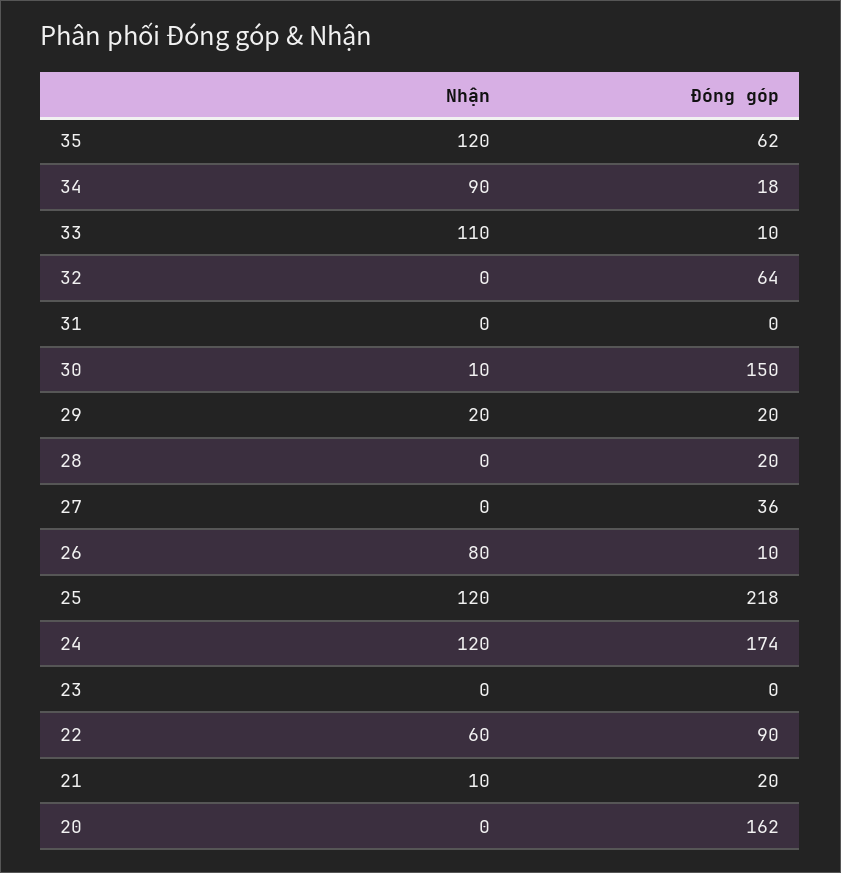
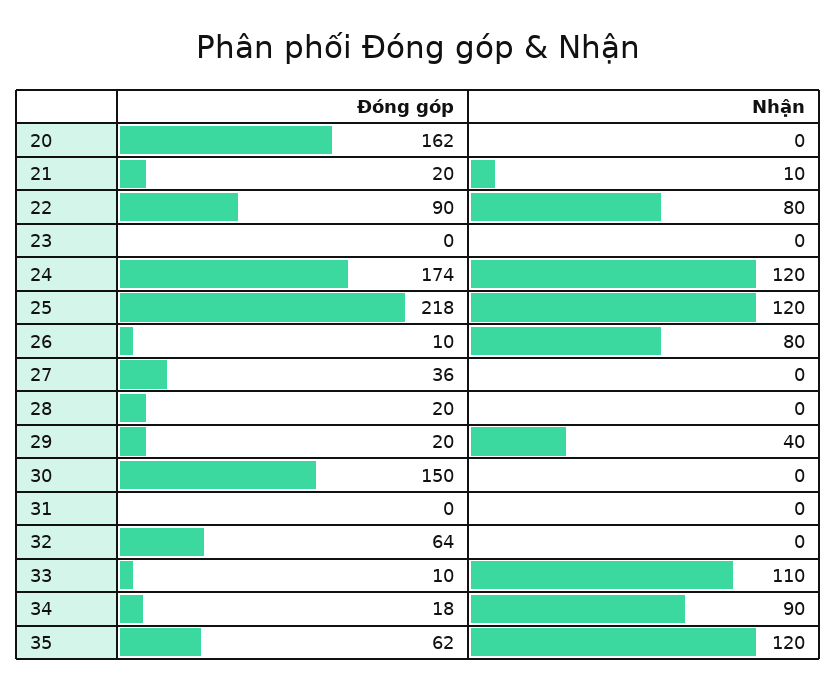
  {
    "Nhận": {
      "35": 120,
      "34": 90,
      "33": 110,
      "32": 0,
      "31": 0,
-     "30": 10,
+     "30": 0,
-     "29": 20,
+     "29": 40,
      "28": 0,
      "27": 0,
      "26": 80,
      "25": 120,
      "24": 120,
      "23": 0,
-     "22": 60,
+     "22": 80,
      "21": 10,
      "20": 0
    },
    "Đóng góp": {
      "35": 62,
      "34": 18,
      "33": 10,
      "32": 64,
      "31": 0,
      "30": 150,
      "29": 20,
      "28": 20,
      "27": 36,
      "26": 10,
      "25": 218,
      "24": 174,
      "23": 0,
      "22": 90,
      "21": 20,
      "20": 162
    }
  }

